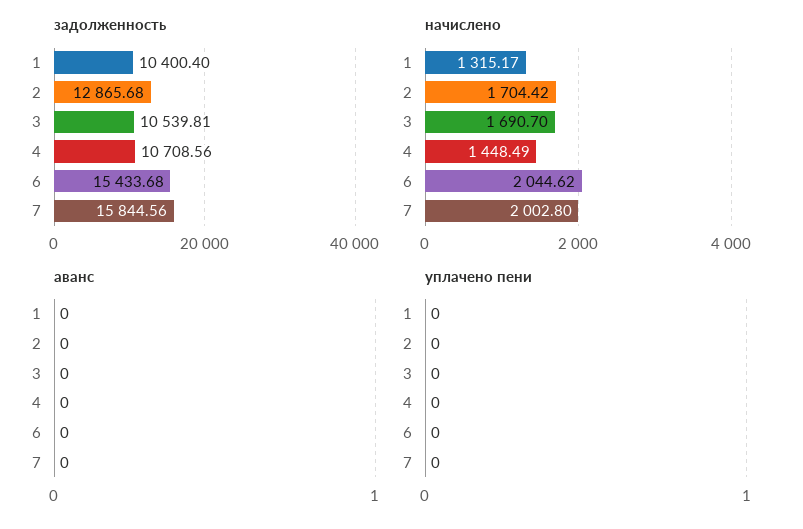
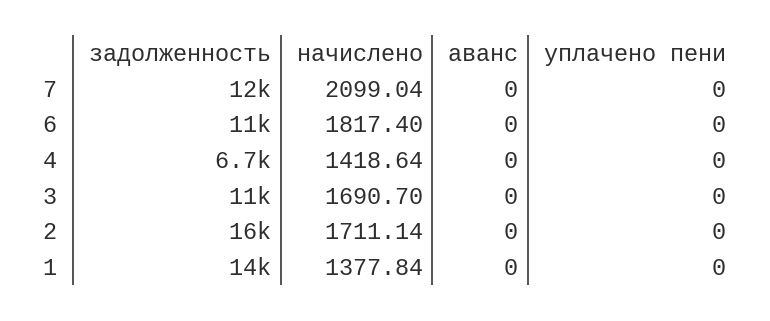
  {
    "задолженность": {
-     "1": 10400.4,
+     "1": 14000,
-     "2": 12865.68,
+     "2": 16000,
      "3": 10539.81,
-     "4": 10708.56,
+     "4": 6700,
-     "6": 15433.68,
+     "6": 11000,
-     "7": 15844.56
+     "7": 12000
    },
    "начислено": {
-     "1": 1315.17,
+     "1": 1377.84,
-     "2": 1704.42,
+     "2": 1711.14,
      "3": 1690.7,
-     "4": 1448.49,
+     "4": 1418.64,
-     "6": 2044.62,
+     "6": 1817.4,
-     "7": 2002.8
+     "7": 2099.04
    },
    "аванс": {
      "1": 0,
      "2": 0,
      "3": 0,
      "4": 0,
      "6": 0,
      "7": 0
    },
    "уплачено пени": {
      "1": 0,
      "2": 0,
      "3": 0,
      "4": 0,
      "6": 0,
      "7": 0
    }
  }

